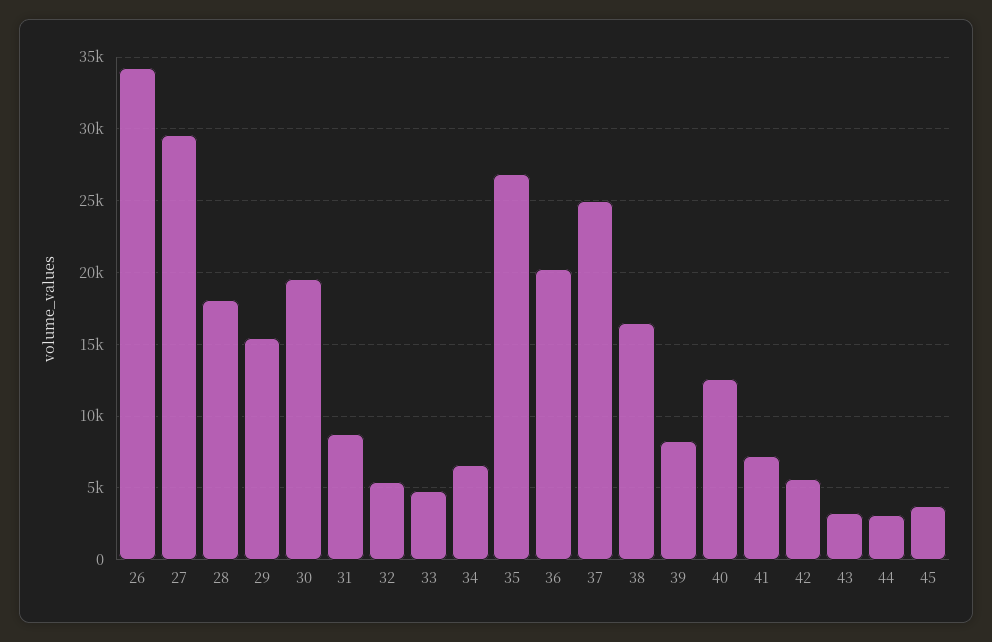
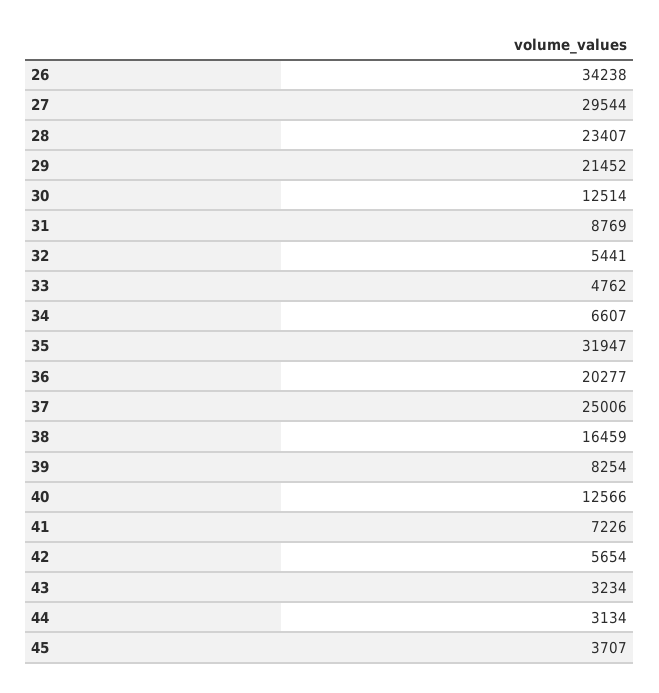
  {
    "26": 34238,
    "27": 29544,
-   "28": 18000,
+   "28": 23407,
-   "29": 15500,
+   "29": 21452,
-   "30": 19500,
+   "30": 12514,
    "31": 8769,
    "32": 5441,
    "33": 4762,
    "34": 6607,
-   "35": 27000,
+   "35": 31947,
    "36": 20277,
    "37": 25006,
    "38": 16459,
    "39": 8254,
    "40": 12566,
    "41": 7226,
    "42": 5654,
    "43": 3234,
    "44": 3134,
    "45": 3707
  }

